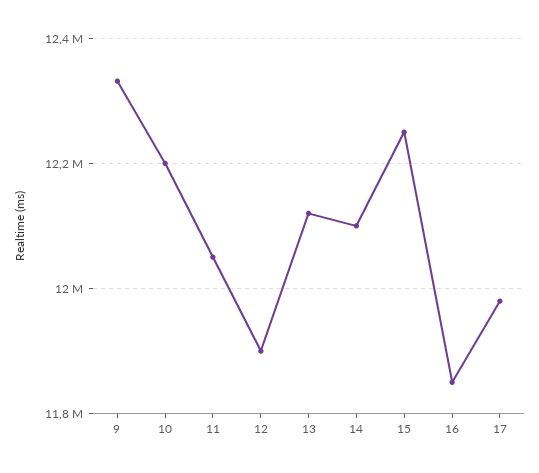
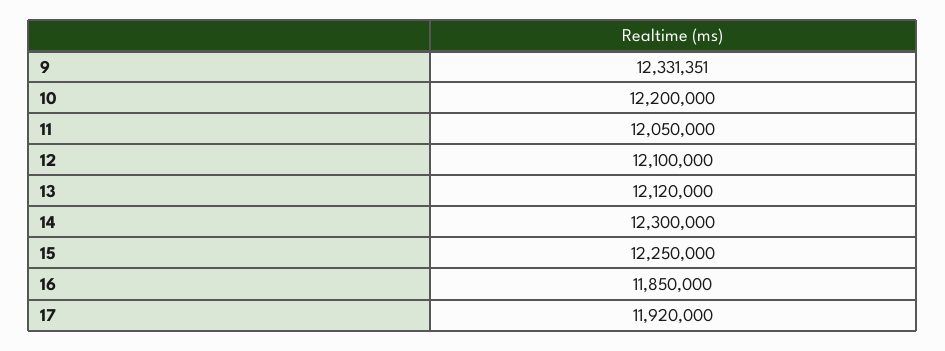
  {
    "9": 12331351,
    "10": 12200000,
    "11": 12050000,
-   "12": 11900000,
+   "12": 12100000,
    "13": 12120000,
-   "14": 12100000,
+   "14": 12300000,
    "15": 12250000,
    "16": 11850000,
-   "17": 11980000
+   "17": 11920000
  }

